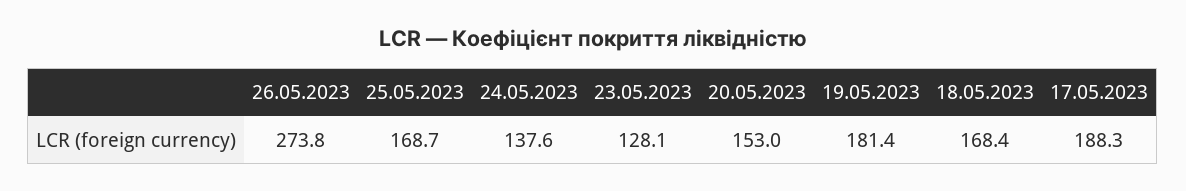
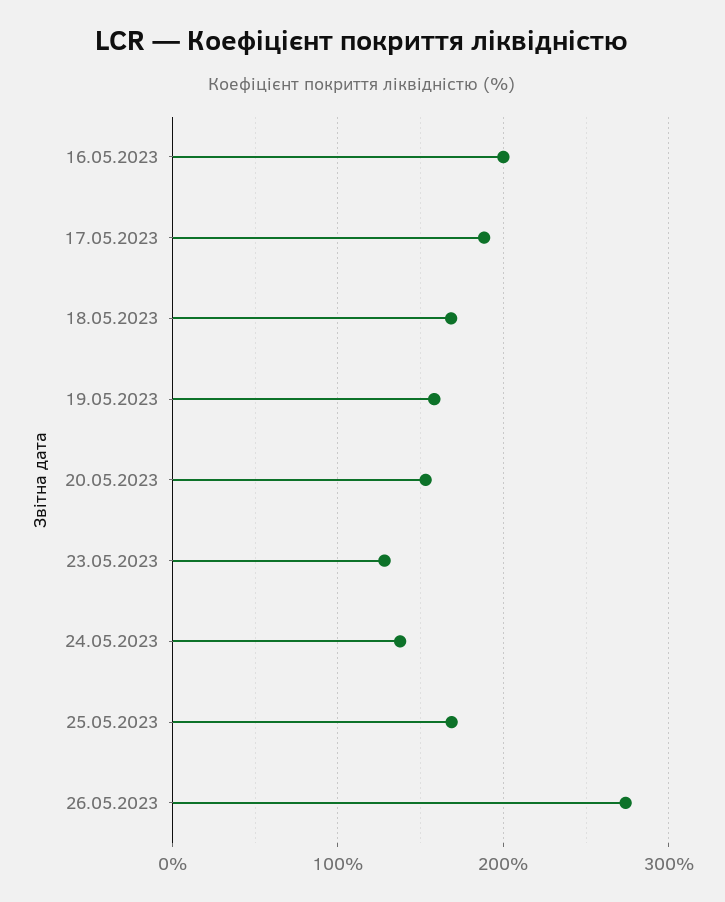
  {
    "26.05.2023": 273.8,
    "25.05.2023": 168.7,
    "24.05.2023": 137.6,
    "23.05.2023": 128.1,
    "20.05.2023": 153,
-   "19.05.2023": 181.4,
+   "19.05.2023": 160,
    "18.05.2023": 168.4,
-   "17.05.2023": 188.3
+   "17.05.2023": 188.3,
+   "16.05.2023": 200
  }

